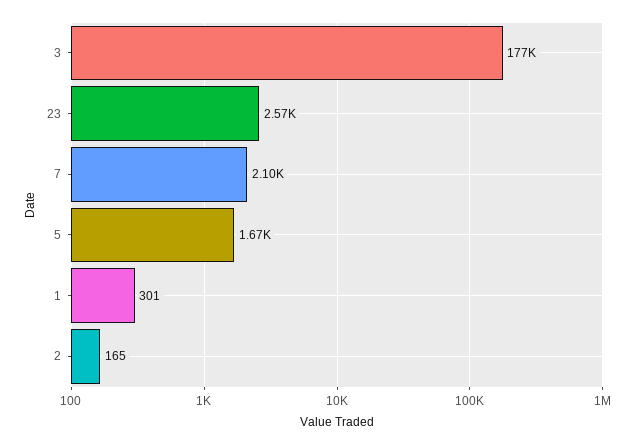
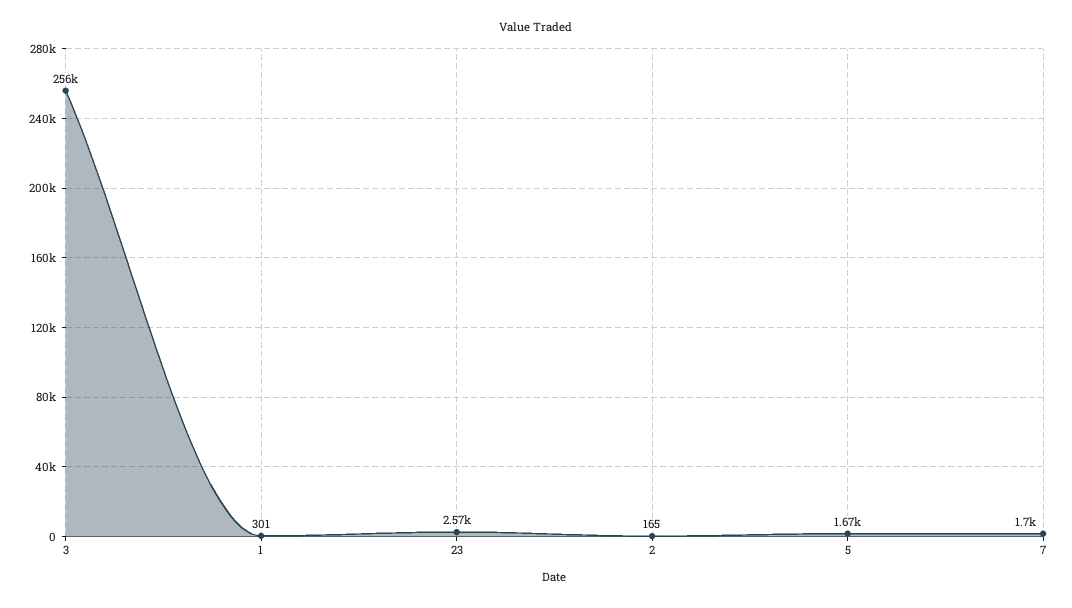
  {
-   "3": 177000,
+   "3": 256000,
    "23": 2570,
-   "7": 2100,
+   "7": 1700,
    "5": 1670,
    "1": 301,
    "2": 165
  }

